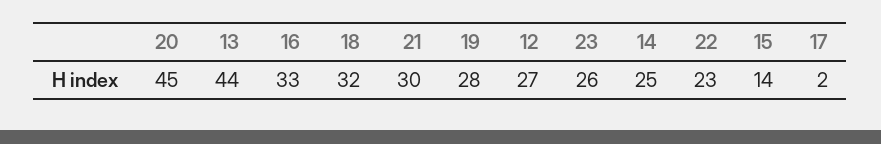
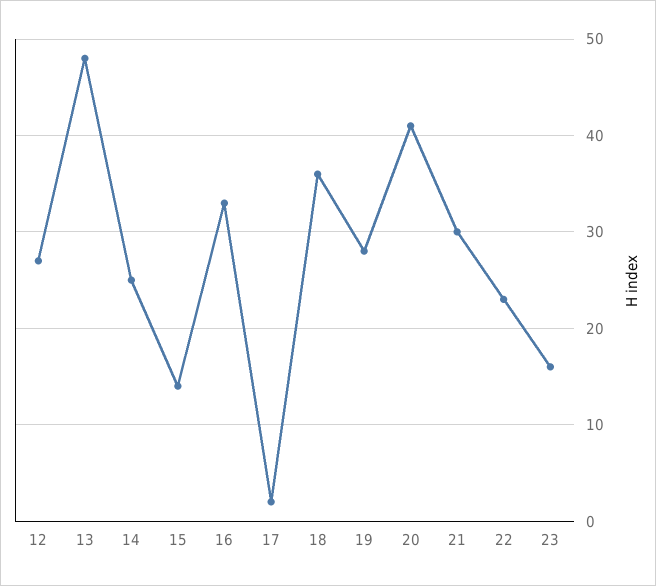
  {
-   "20": 45,
+   "20": 41,
-   "13": 44,
+   "13": 48,
    "16": 33,
-   "18": 32,
+   "18": 36,
    "21": 30,
    "19": 28,
    "12": 27,
-   "23": 26,
+   "23": 16,
    "14": 25,
    "22": 23,
    "15": 14,
    "17": 2
  }

